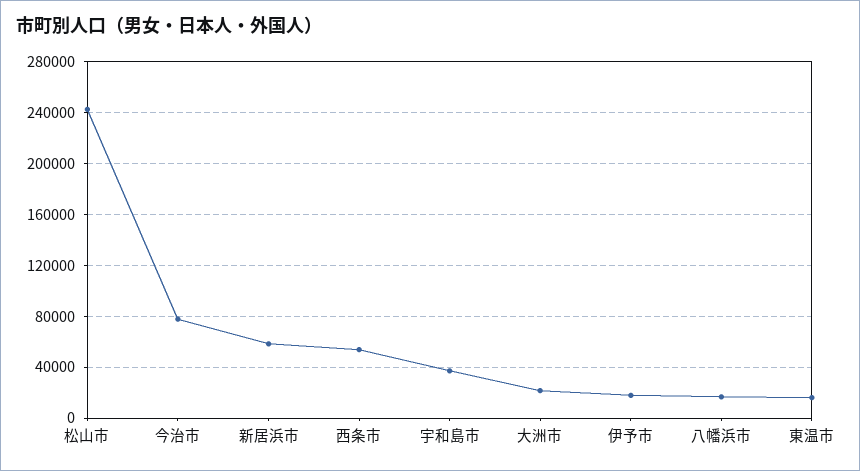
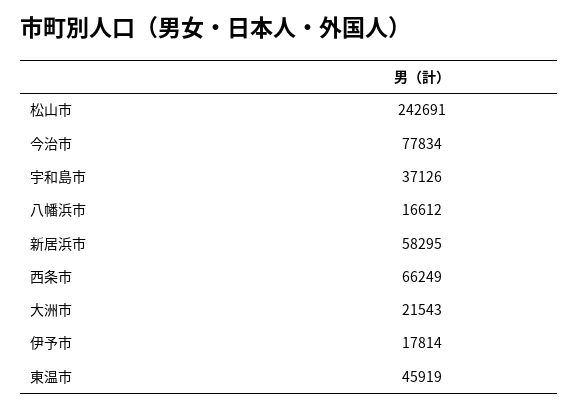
  {
    "松山市": 242691,
    "今治市": 77834,
    "新居浜市": 58295,
-   "西条市": 55000,
+   "西条市": 66249,
    "宇和島市": 37126,
    "大洲市": 21543,
    "伊予市": 17814,
    "八幡浜市": 16612,
-   "東温市": 15000
+   "東温市": 45919
  }

